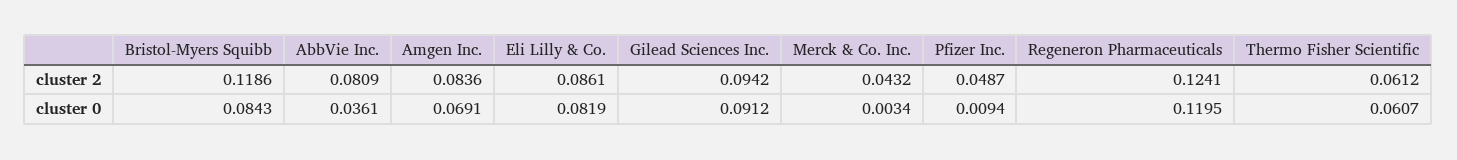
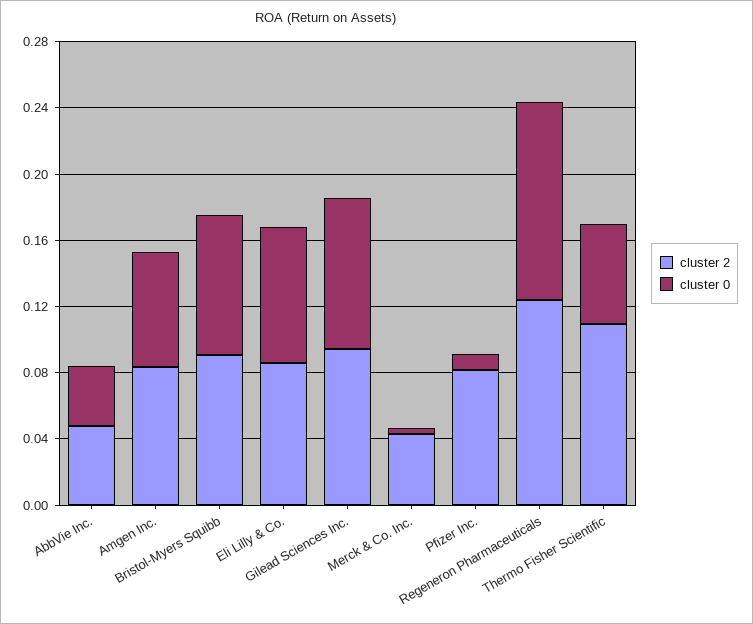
  {
    "cluster 2": {
-     "Bristol-Myers Squibb": 0.1186,
+     "Bristol-Myers Squibb": 0.09,
-     "AbbVie Inc.": 0.0809,
+     "AbbVie Inc.": 0.05,
      "Amgen Inc.": 0.0836,
      "Eli Lilly & Co.": 0.0861,
      "Gilead Sciences Inc.": 0.0942,
      "Merck & Co. Inc.": 0.0432,
-     "Pfizer Inc.": 0.0487,
+     "Pfizer Inc.": 0.08,
      "Regeneron Pharmaceuticals": 0.1241,
-     "Thermo Fisher Scientific": 0.0612
+     "Thermo Fisher Scientific": 0.11
    },
    "cluster 0": {
      "Bristol-Myers Squibb": 0.0843,
      "AbbVie Inc.": 0.0361,
      "Amgen Inc.": 0.0691,
      "Eli Lilly & Co.": 0.0819,
      "Gilead Sciences Inc.": 0.0912,
      "Merck & Co. Inc.": 0.0034,
      "Pfizer Inc.": 0.0094,
      "Regeneron Pharmaceuticals": 0.1195,
      "Thermo Fisher Scientific": 0.0607
    }
  }

